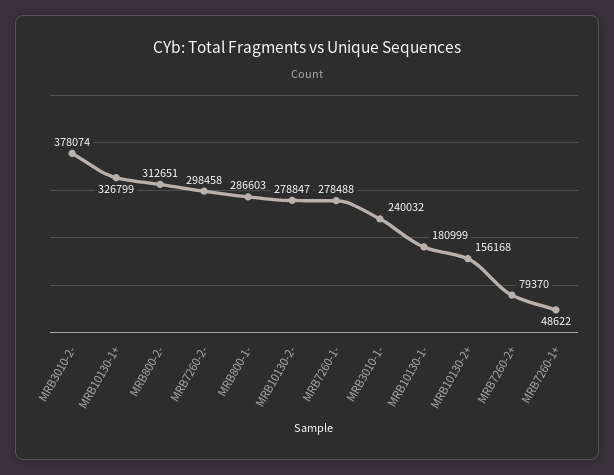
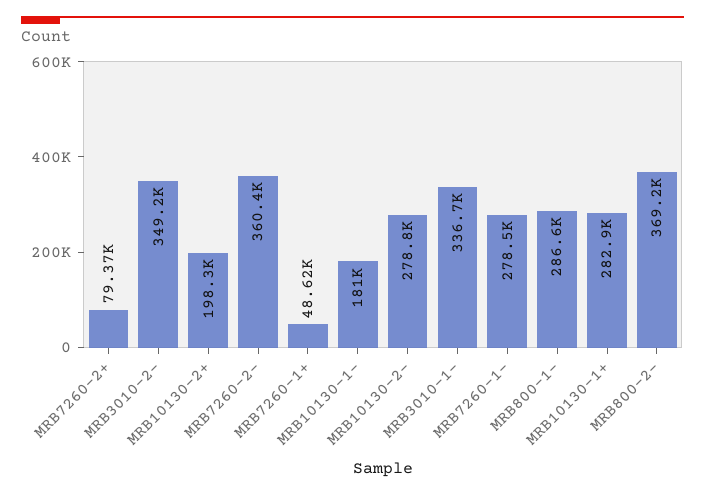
  {
-   "MRB3010-2-": 378074,
+   "MRB3010-2-": 349200,
-   "MRB10130-1+": 326799,
+   "MRB10130-1+": 282900,
-   "MRB800-2-": 312651,
+   "MRB800-2-": 369200,
-   "MRB7260-2-": 298458,
+   "MRB7260-2-": 360400,
    "MRB800-1-": 286603,
    "MRB10130-2-": 278847,
    "MRB7260-1-": 278488,
-   "MRB3010-1-": 240032,
+   "MRB3010-1-": 336700,
    "MRB10130-1-": 180999,
-   "MRB10130-2+": 156168,
+   "MRB10130-2+": 198300,
    "MRB7260-2+": 79370,
    "MRB7260-1+": 48622
  }

